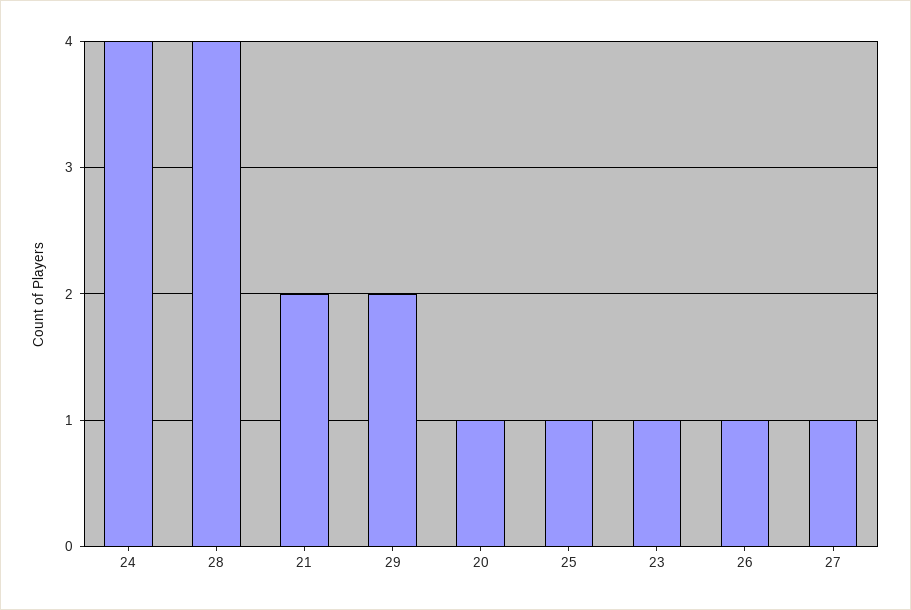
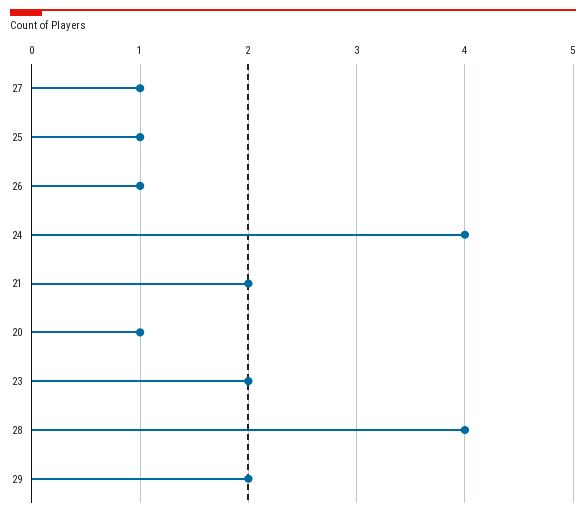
  {
    "24": 4,
    "28": 4,
    "21": 2,
    "29": 2,
    "20": 1,
    "25": 1,
-   "23": 1,
+   "23": 2,
    "26": 1,
    "27": 1
  }

